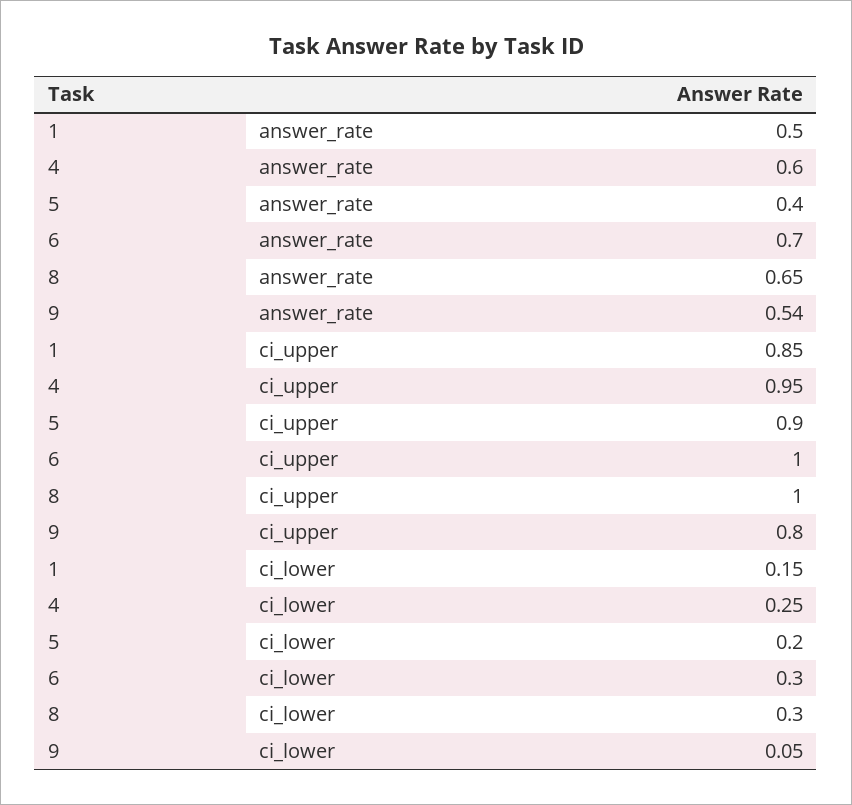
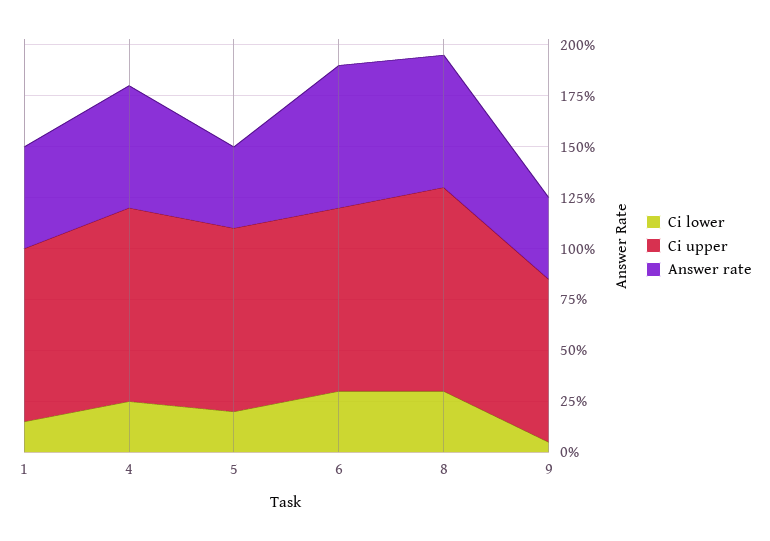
  {
    "answer_rate": {
      "1": 0.5,
      "4": 0.6,
      "5": 0.4,
      "6": 0.7,
      "8": 0.65,
-     "9": 0.54
+     "9": 0.4
    },
    "ci_upper": {
      "1": 0.85,
      "4": 0.95,
      "5": 0.9,
-     "6": 1,
+     "6": 0.9,
      "8": 1,
      "9": 0.8
    },
    "ci_lower": {
      "1": 0.15,
      "4": 0.25,
      "5": 0.2,
      "6": 0.3,
      "8": 0.3,
      "9": 0.05
    }
  }

